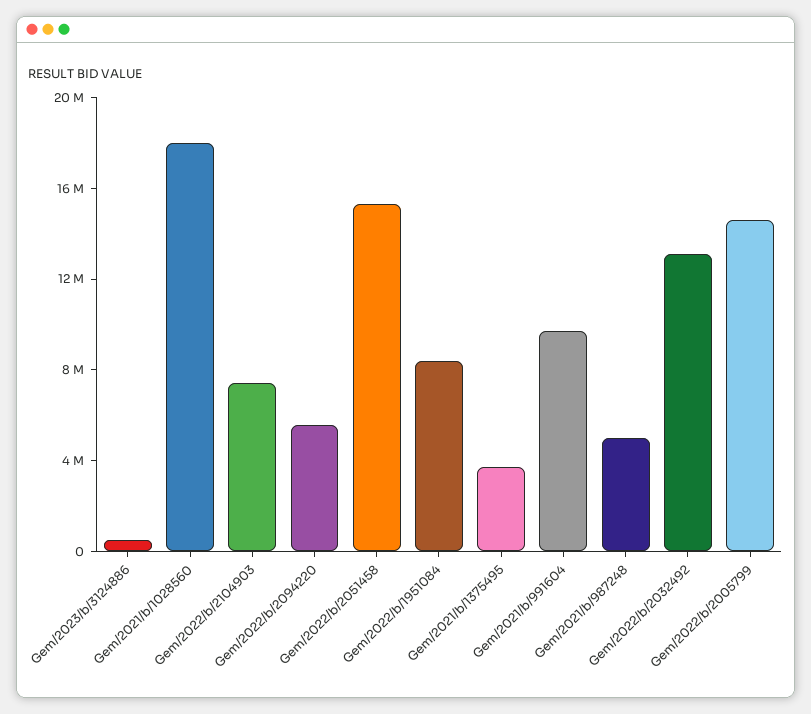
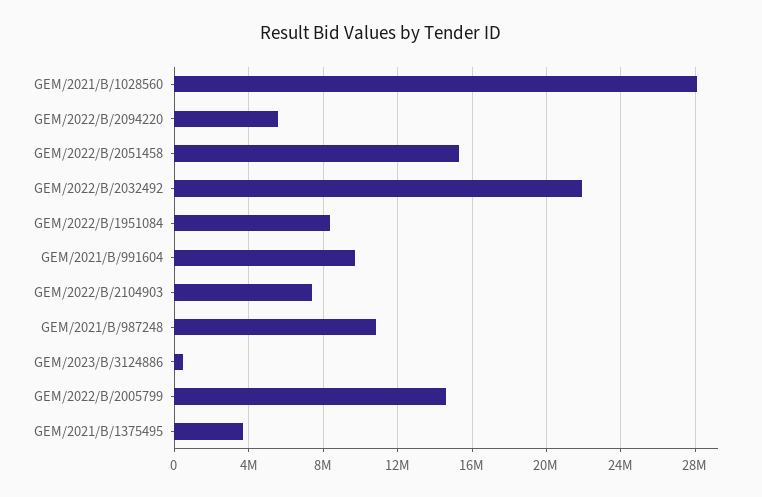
  {
    "Gem/2023/b/3124886": 500000,
-   "Gem/2021/b/1028560": 18000000,
+   "Gem/2021/b/1028560": 28000000,
    "Gem/2022/b/2104903": 7500000,
    "Gem/2022/b/2094220": 5500000,
    "Gem/2022/b/2051458": 15500000,
    "Gem/2022/b/1951084": 8500000,
    "Gem/2021/b/1375495": 3500000,
    "Gem/2021/b/991604": 9500000,
-   "Gem/2021/b/987248": 5000000,
+   "Gem/2021/b/987248": 11000000,
-   "Gem/2022/b/2032492": 13000000,
+   "Gem/2022/b/2032492": 22000000,
    "Gem/2022/b/2005799": 14500000
  }

